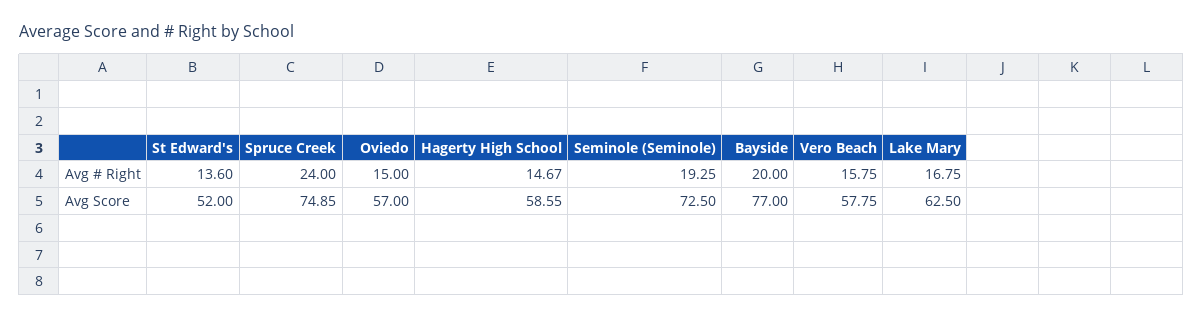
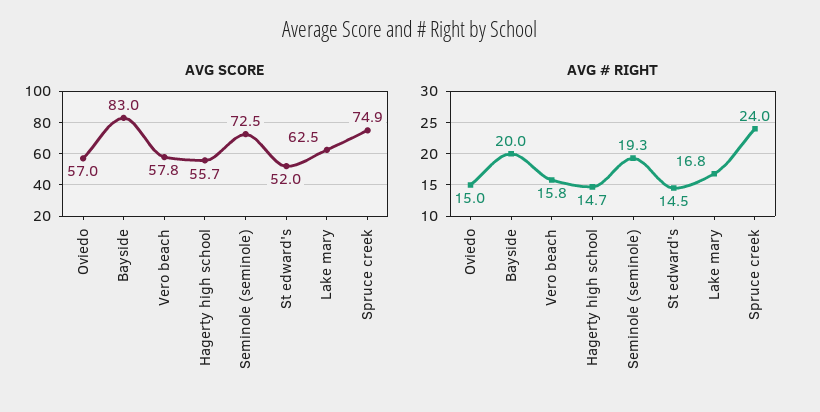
  {
    "Avg # Right": {
-     "St Edward's": 13.6,
+     "St Edward's": 14.5,
      "Spruce Creek": 24,
      "Oviedo": 15,
      "Hagerty High School": 14.67,
      "Seminole (Seminole)": 19.25,
      "Bayside": 20,
      "Vero Beach": 15.75,
      "Lake Mary": 16.75
    },
    "Avg Score": {
      "St Edward's": 52,
      "Spruce Creek": 74.85,
      "Oviedo": 57,
-     "Hagerty High School": 58.55,
+     "Hagerty High School": 55.7,
      "Seminole (Seminole)": 72.5,
-     "Bayside": 77,
+     "Bayside": 83,
      "Vero Beach": 57.75,
      "Lake Mary": 62.5
    }
  }

